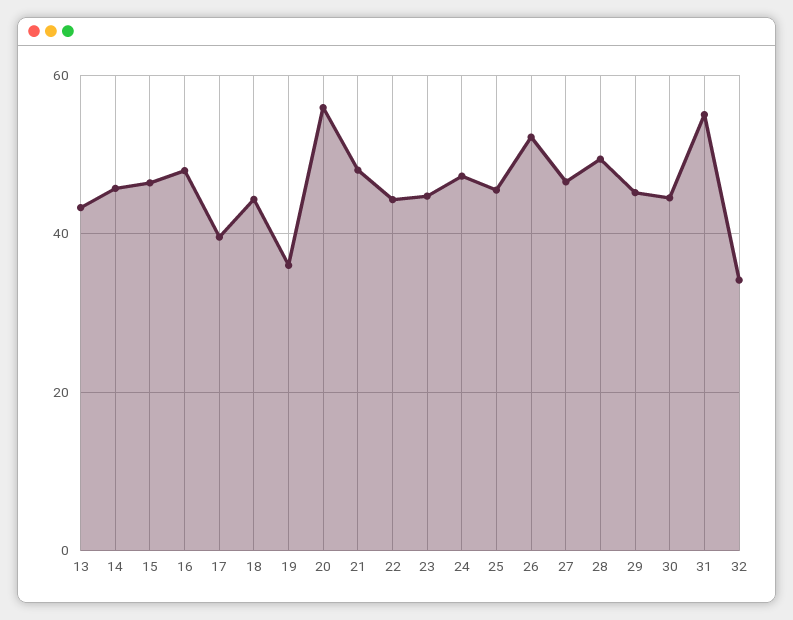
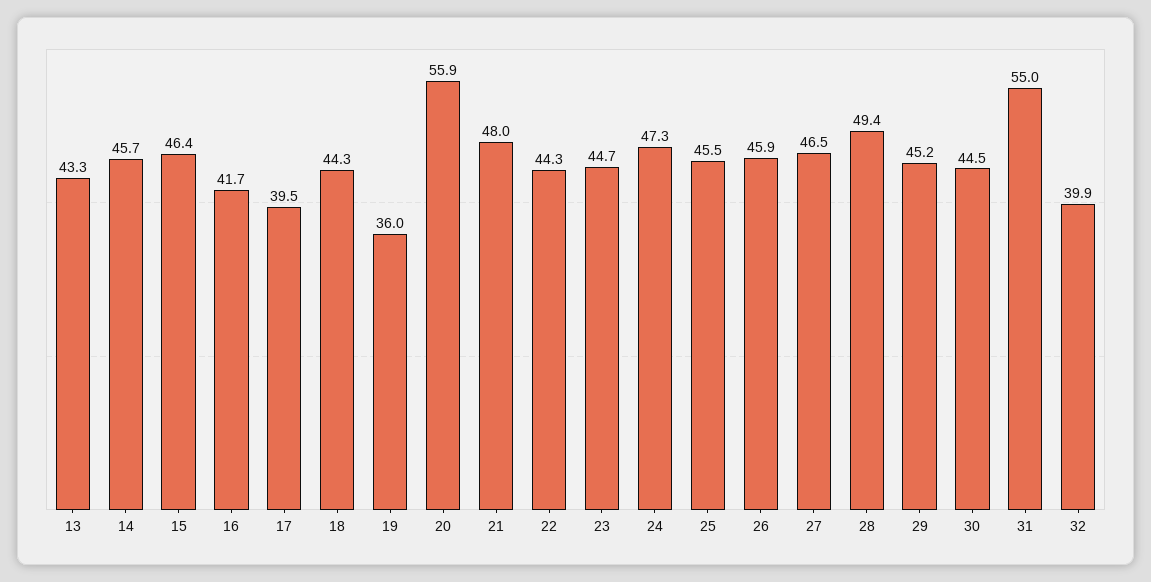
  {
    "13": 43.3,
    "14": 45.7,
    "15": 46.4,
-   "16": 48,
+   "16": 41.7,
    "17": 39.5,
    "18": 44.3,
    "19": 36,
    "20": 55.9,
    "21": 48,
    "22": 44.3,
    "23": 44.7,
    "24": 47.3,
    "25": 45.5,
-   "26": 52,
+   "26": 45.9,
    "27": 46.5,
    "28": 49.4,
    "29": 45.2,
    "30": 44.5,
    "31": 55,
-   "32": 34
+   "32": 39.9
  }

